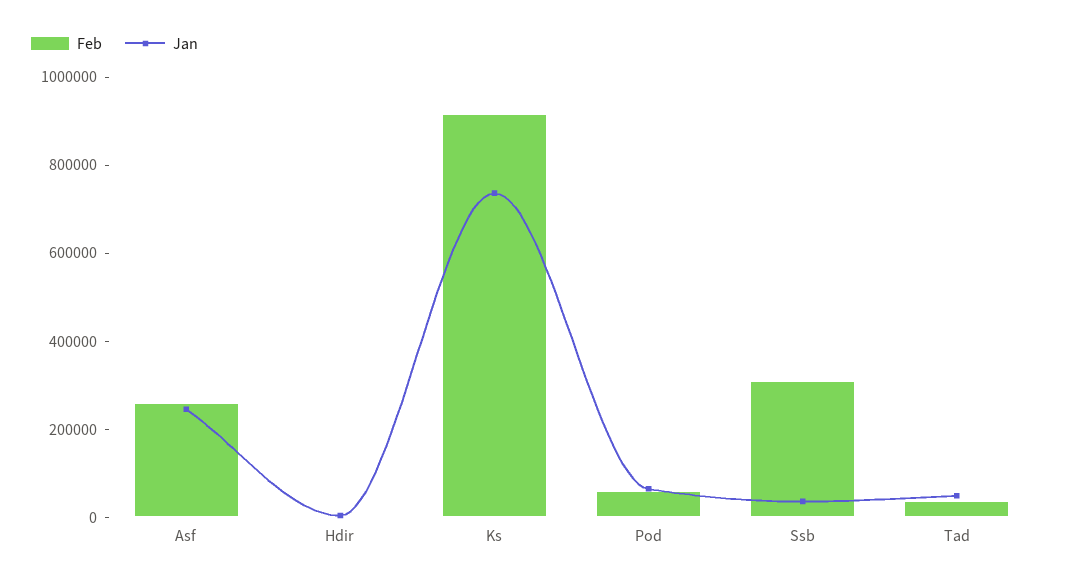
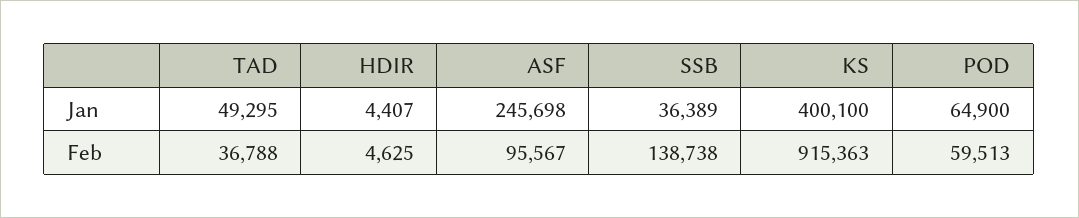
  {
    "Feb": {
-     "Asf": 250000,
+     "Asf": 95567,
      "Hdir": 4625,
      "Ks": 915363,
      "Pod": 59513,
-     "Ssb": 300000,
+     "Ssb": 138738,
      "Tad": 36788
    },
    "Jan": {
      "Asf": 245698,
      "Hdir": 4407,
-     "Ks": 750000,
+     "Ks": 400100,
      "Pod": 64900,
      "Ssb": 36389,
      "Tad": 49295
    }
  }

